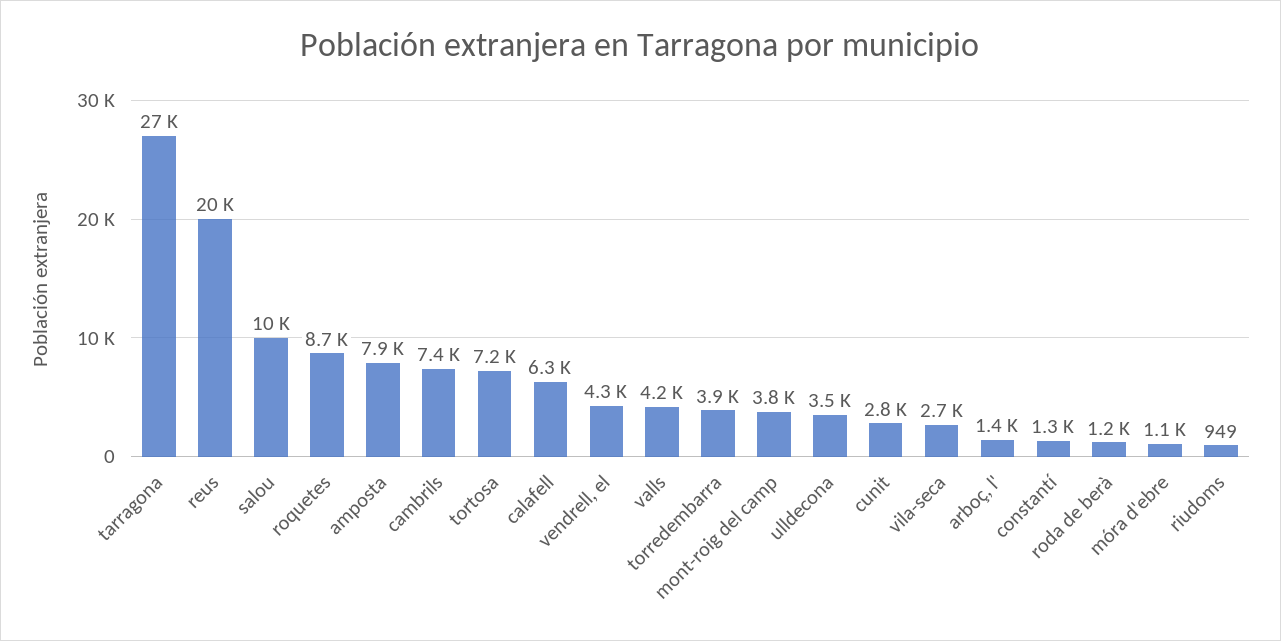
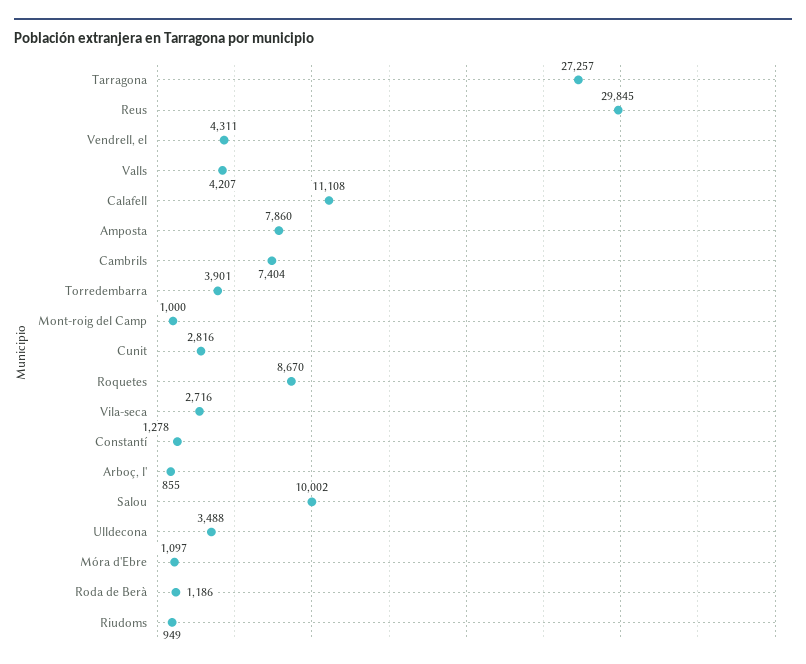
  {
    "tarragona": 27257,
-   "reus": 20000,
+   "reus": 29845,
    "salou": 10002,
    "roquetes": 8670,
    "amposta": 7860,
    "cambrils": 7404,
-   "tortosa": 7200,
-   "calafell": 6300,
+   "calafell": 11108,
    "vendrell, el": 4311,
    "valls": 4207,
    "torredembarra": 3901,
-   "mont-roig del camp": 3800,
+   "mont-roig del camp": 1000,
    "ulldecona": 3488,
    "cunit": 2816,
    "vila-seca": 2716,
-   "arboç, l'": 1400,
+   "arboç, l'": 855,
    "constantí": 1278,
    "roda de berà": 1186,
    "móra d'ebre": 1097,
    "riudoms": 949
  }

